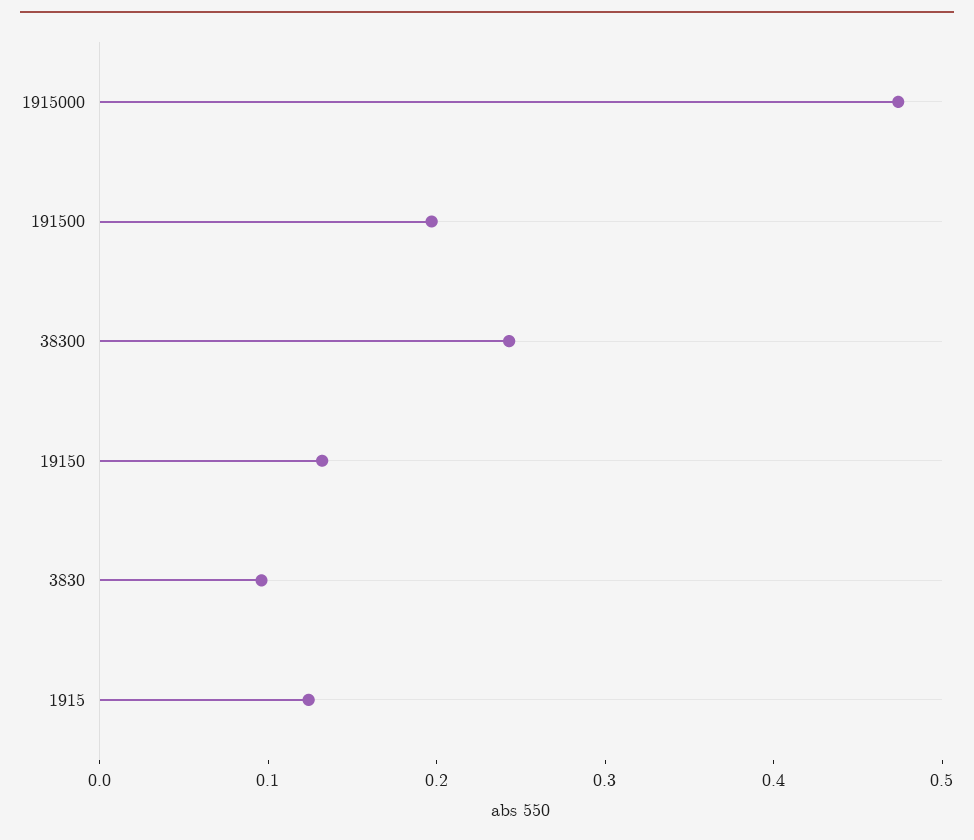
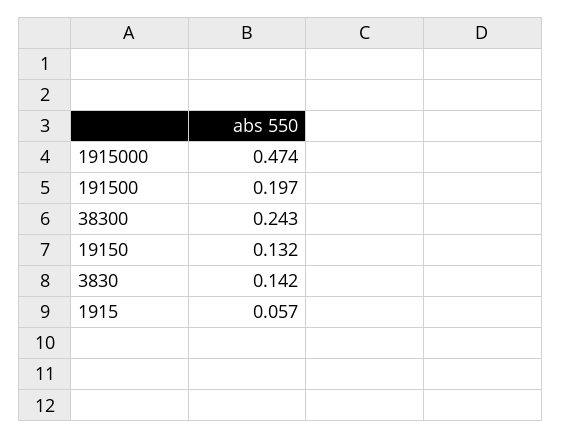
  {
    "1915000": 0.474,
    "191500": 0.197,
    "38300": 0.243,
    "19150": 0.132,
-   "3830": 0.1,
+   "3830": 0.142,
-   "1915": 0.12
+   "1915": 0.057
  }

